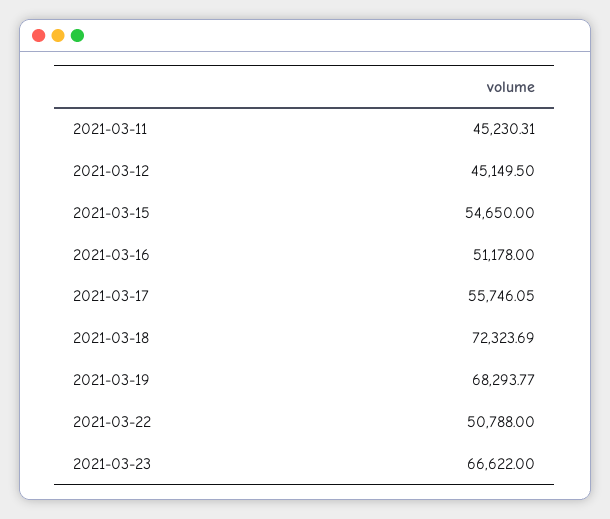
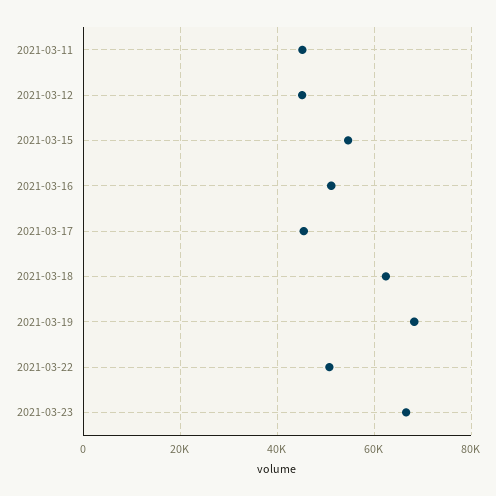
  {
    "2021-03-11": 45230.31,
    "2021-03-12": 45149.5,
    "2021-03-15": 54650,
    "2021-03-16": 51178,
-   "2021-03-17": 55746.05,
+   "2021-03-17": 46000,
-   "2021-03-18": 72323.69,
+   "2021-03-18": 62000,
    "2021-03-19": 68293.77,
    "2021-03-22": 50788,
    "2021-03-23": 66622
  }

